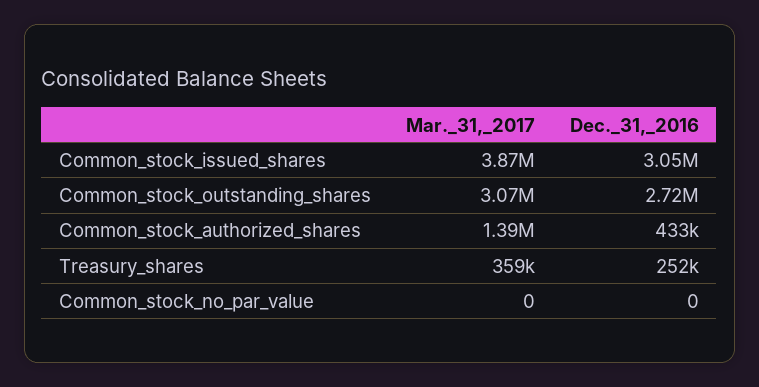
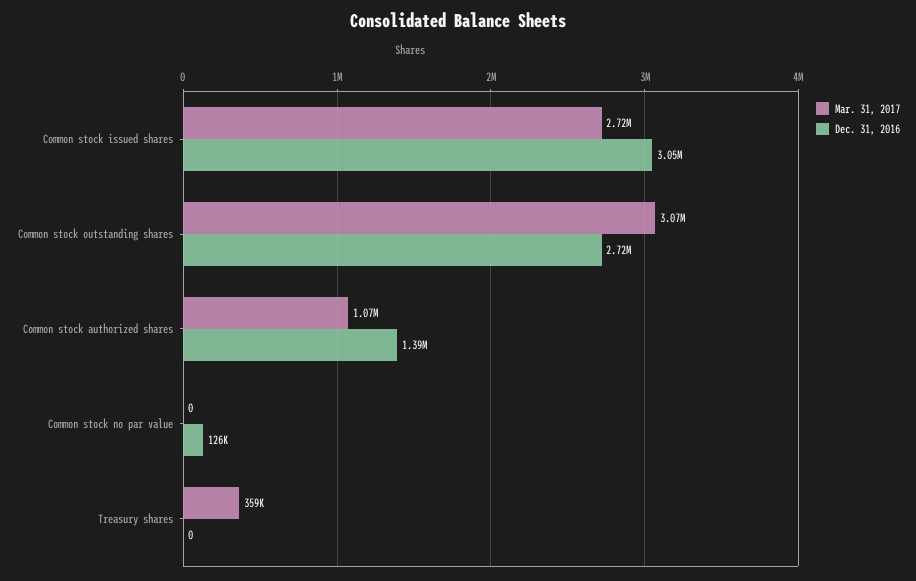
  {
    "Mar._31,_2017": {
-     "Common_stock_issued_shares": 3870000,
+     "Common_stock_issued_shares": 2720000,
      "Common_stock_outstanding_shares": 3070000,
-     "Common_stock_authorized_shares": 1390000,
+     "Common_stock_authorized_shares": 1070000,
      "Treasury_shares": 359000,
      "Common_stock_no_par_value": 0
    },
    "Dec._31,_2016": {
      "Common_stock_issued_shares": 3050000,
      "Common_stock_outstanding_shares": 2720000,
-     "Common_stock_authorized_shares": 433000,
+     "Common_stock_authorized_shares": 1390000,
-     "Treasury_shares": 252000,
+     "Treasury_shares": 0,
-     "Common_stock_no_par_value": 0
+     "Common_stock_no_par_value": 126000
    }
  }

